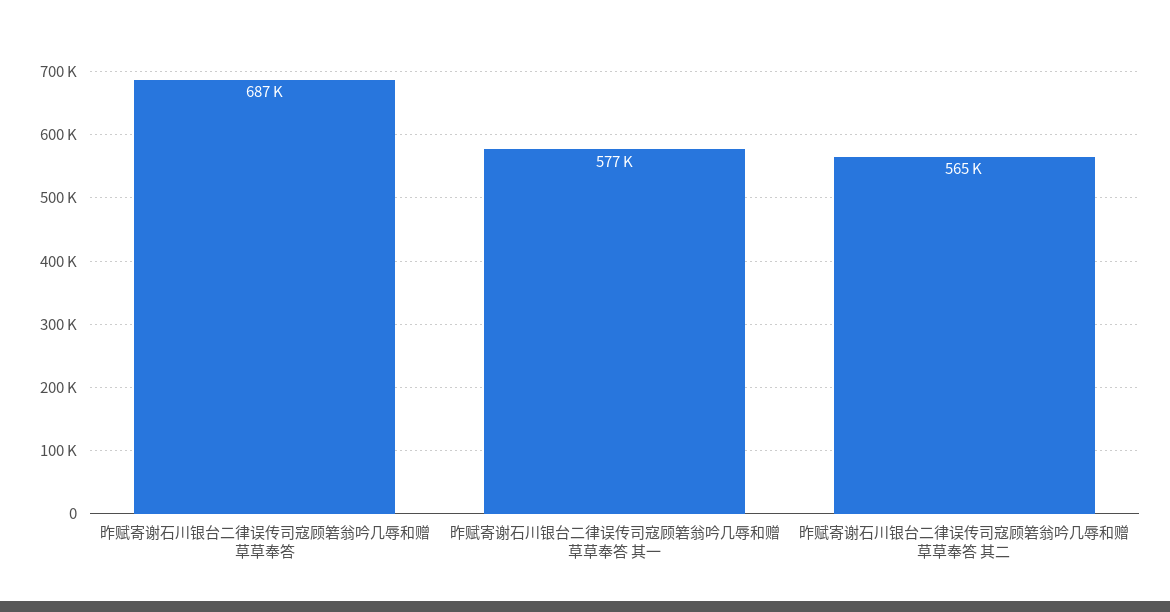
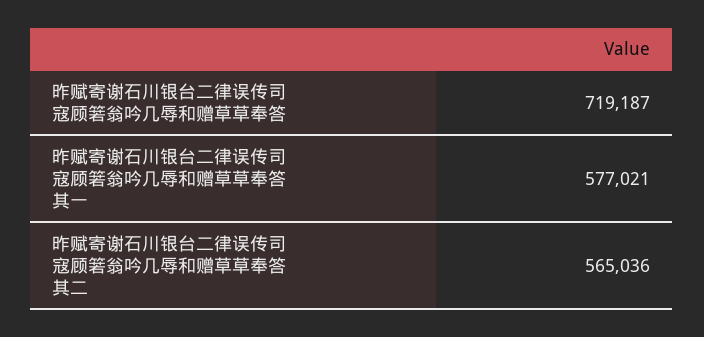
  {
-   "昨赋寄谢石川银台二律误传司寇顾箬翁吟几辱和赠草草奉答": 687000,
+   "昨赋寄谢石川银台二律误传司寇顾箬翁吟几辱和赠草草奉答": 719187,
    "昨赋寄谢石川银台二律误传司寇顾箬翁吟几辱和赠草草奉答 其一": 577021,
    "昨赋寄谢石川银台二律误传司寇顾箬翁吟几辱和赠草草奉答 其二": 565036
  }

